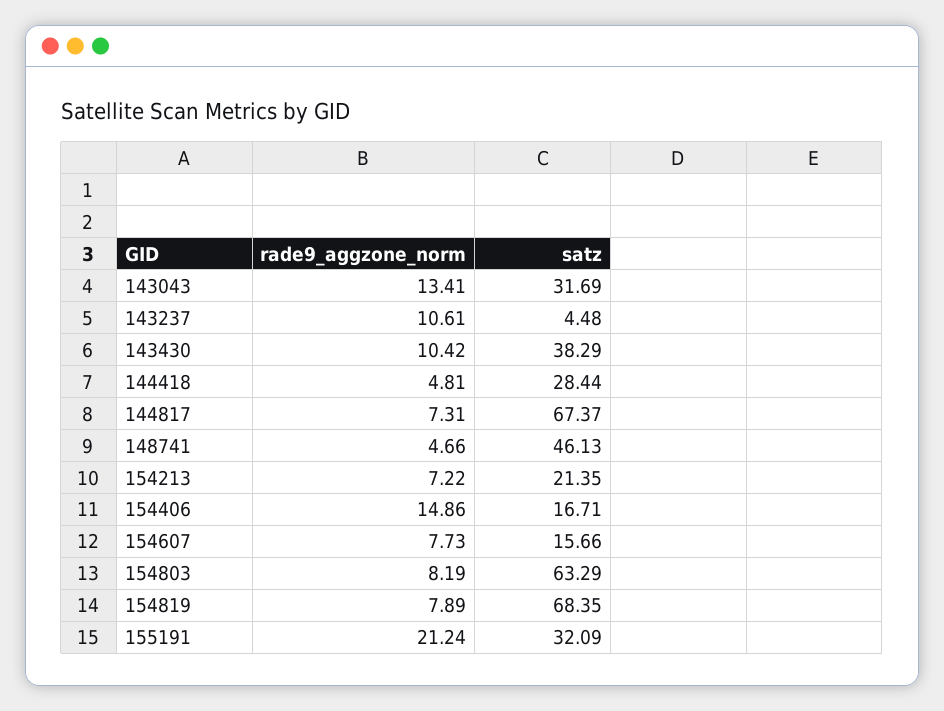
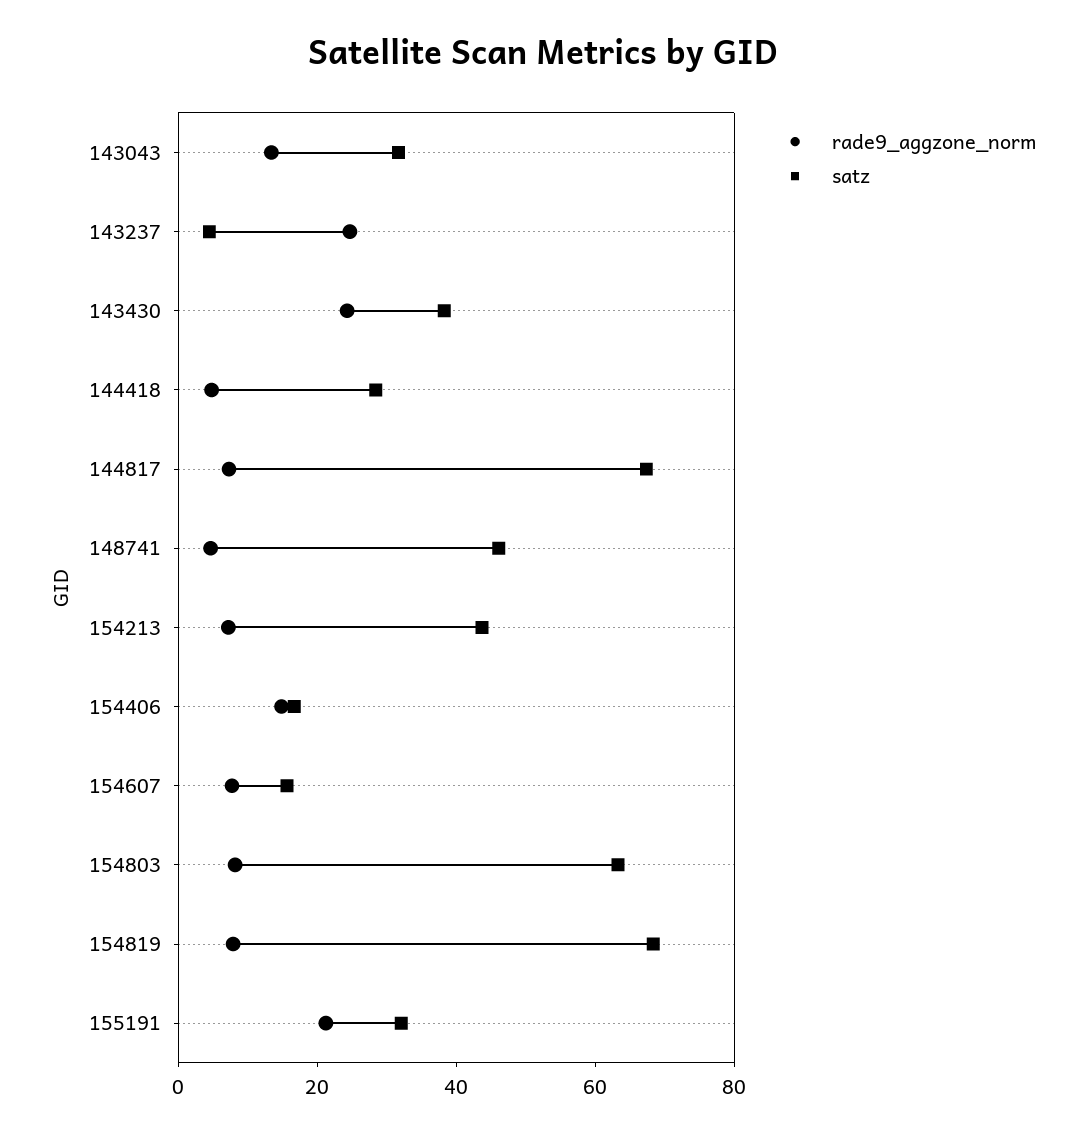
  {
    "rade9_aggzone_norm": {
      "143043": 13.41,
-     "143237": 10.61,
+     "143237": 25,
-     "143430": 10.42,
+     "143430": 25,
      "144418": 4.81,
      "144817": 7.31,
      "148741": 4.66,
      "154213": 7.22,
      "154406": 14.86,
      "154607": 7.73,
      "154803": 8.19,
      "154819": 7.89,
      "155191": 21.24
    },
    "satz": {
      "143043": 31.69,
      "143237": 4.48,
      "143430": 38.29,
      "144418": 28.44,
      "144817": 67.37,
      "148741": 46.13,
-     "154213": 21.35,
+     "154213": 45,
      "154406": 16.71,
      "154607": 15.66,
      "154803": 63.29,
      "154819": 68.35,
      "155191": 32.09
    }
  }

